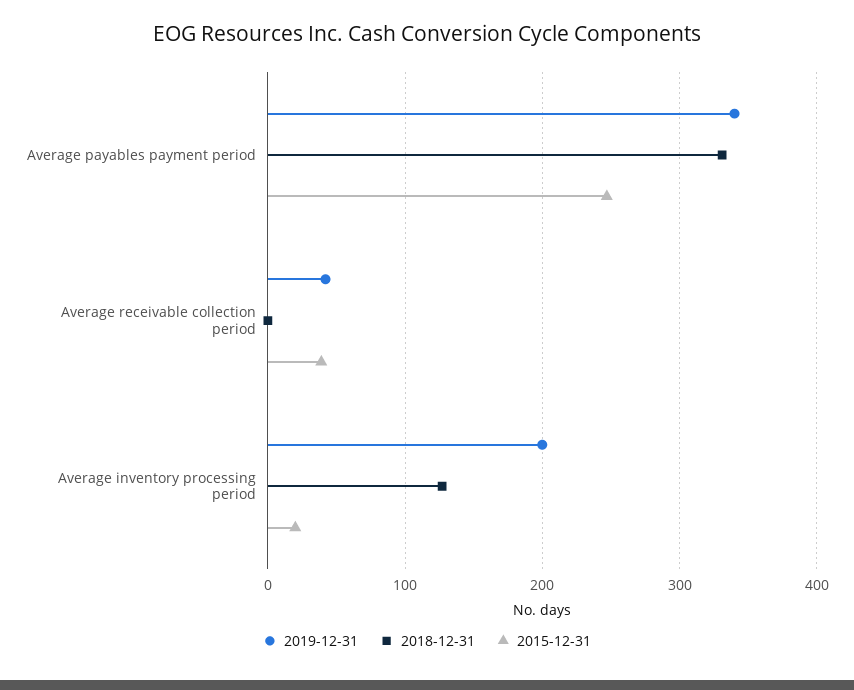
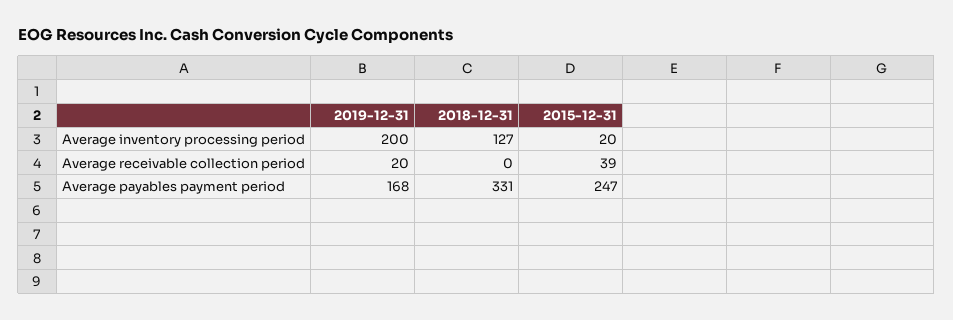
  {
    "2019-12-31": {
-     "Average payables payment period": 340,
+     "Average payables payment period": 168,
-     "Average receivable collection period": 40,
+     "Average receivable collection period": 20,
      "Average inventory processing period": 200
    },
    "2018-12-31": {
      "Average payables payment period": 331,
      "Average receivable collection period": 0,
      "Average inventory processing period": 127
    },
    "2015-12-31": {
      "Average payables payment period": 247,
      "Average receivable collection period": 39,
      "Average inventory processing period": 20
    }
  }

